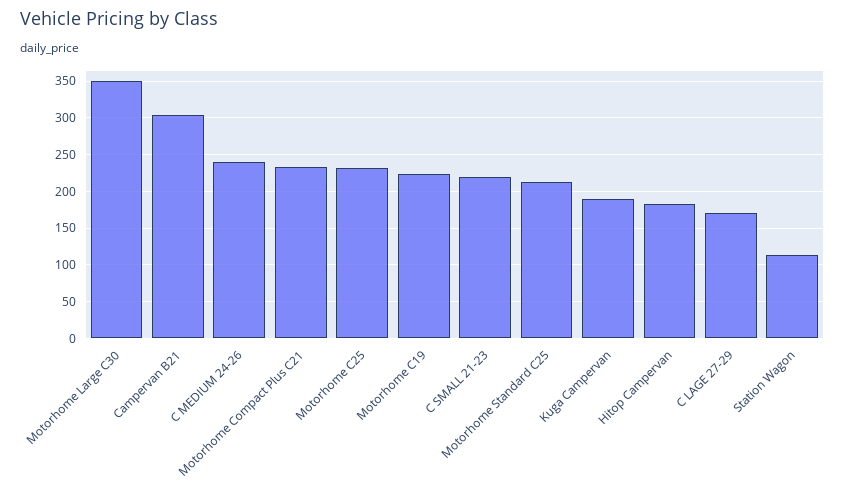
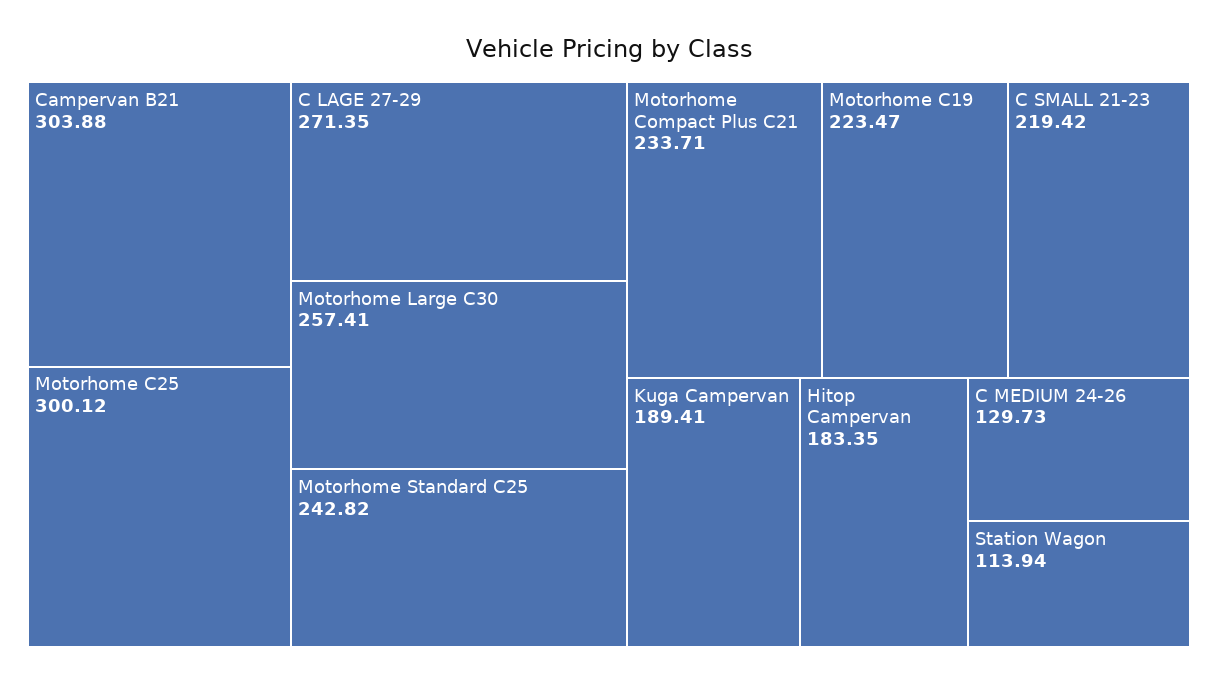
  {
-   "Motorhome Large C30": 350,
+   "Motorhome Large C30": 257.41,
    "Campervan B21": 303.88,
-   "C MEDIUM 24-26": 240,
+   "C MEDIUM 24-26": 129.73,
    "Motorhome Compact Plus C21": 233.71,
-   "Motorhome C25": 230,
+   "Motorhome C25": 300.12,
    "Motorhome C19": 223.47,
    "C SMALL 21-23": 219.42,
-   "Motorhome Standard C25": 210,
+   "Motorhome Standard C25": 242.82,
    "Kuga Campervan": 189.41,
    "Hitop Campervan": 183.35,
-   "C LAGE 27-29": 170,
+   "C LAGE 27-29": 271.35,
    "Station Wagon": 113.94
  }

